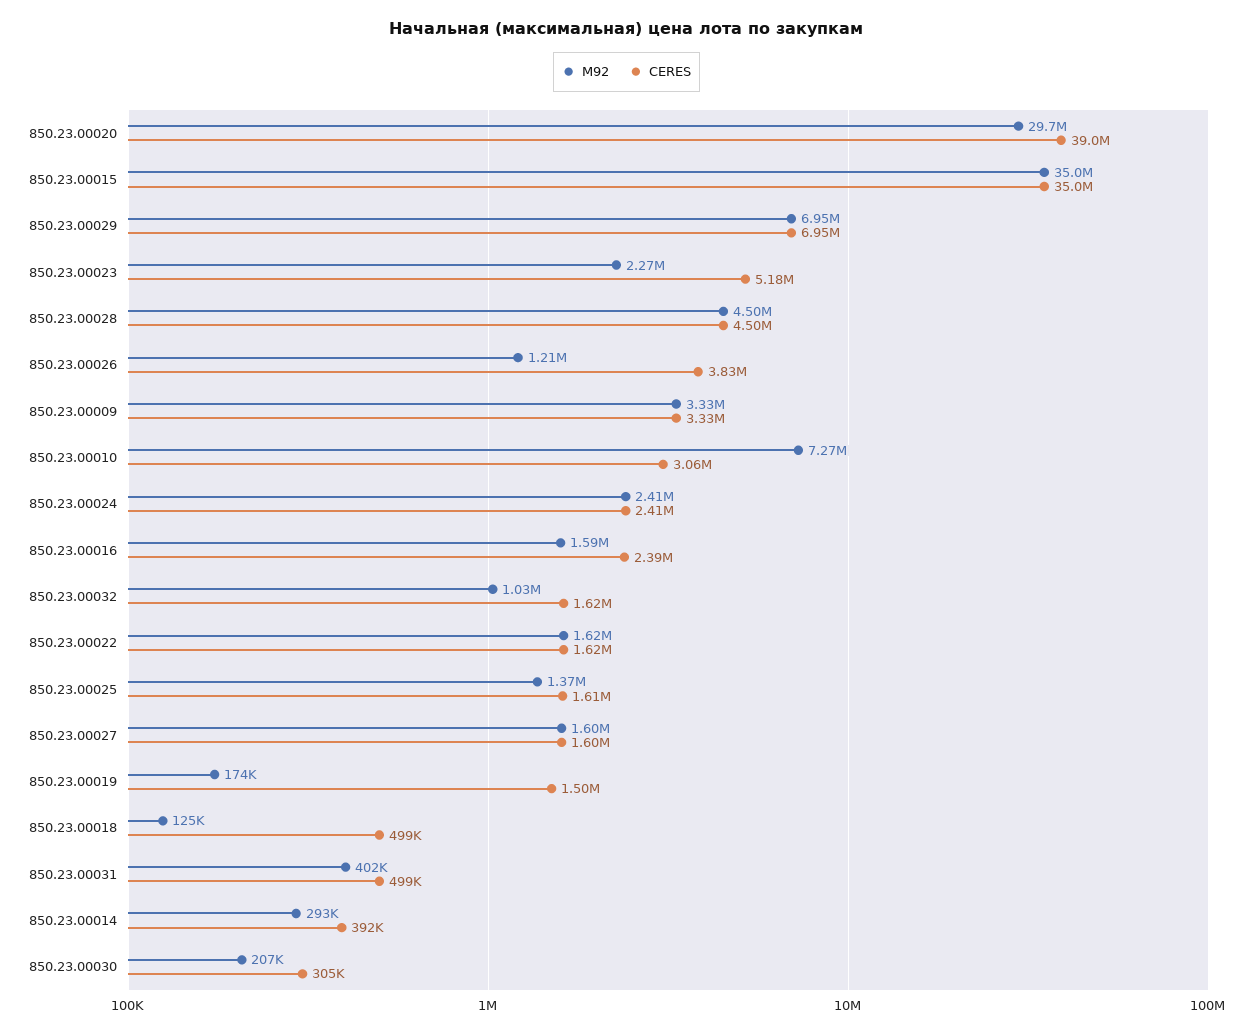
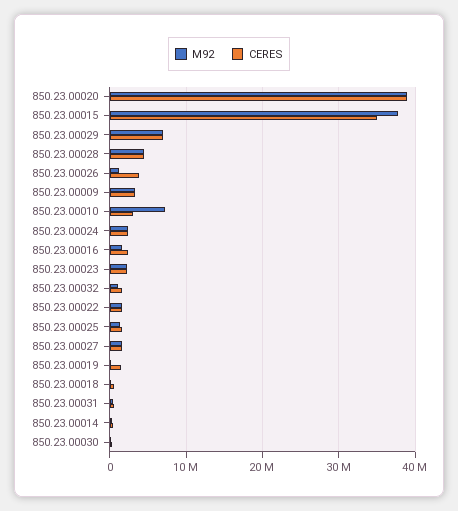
  {
    "M92": {
-     "850.23.00020": 29700000,
+     "850.23.00020": 39000000,
-     "850.23.00015": 35000000,
+     "850.23.00015": 38000000,
      "850.23.00029": 6950000,
      "850.23.00023": 2270000,
      "850.23.00028": 4500000,
      "850.23.00026": 1210000,
      "850.23.00009": 3330000,
      "850.23.00010": 7270000,
      "850.23.00024": 2410000,
      "850.23.00016": 1590000,
      "850.23.00032": 1030000,
      "850.23.00022": 1620000,
      "850.23.00025": 1370000,
      "850.23.00027": 1600000,
      "850.23.00019": 174000,
      "850.23.00018": 125000,
      "850.23.00031": 402000,
      "850.23.00014": 293000,
      "850.23.00030": 207000
    },
    "CERES": {
      "850.23.00020": 39000000,
      "850.23.00015": 35000000,
      "850.23.00029": 6950000,
-     "850.23.00023": 5180000,
+     "850.23.00023": 2000000,
      "850.23.00028": 4500000,
      "850.23.00026": 3830000,
      "850.23.00009": 3330000,
      "850.23.00010": 3060000,
      "850.23.00024": 2410000,
      "850.23.00016": 2390000,
      "850.23.00032": 1620000,
      "850.23.00022": 1620000,
      "850.23.00025": 1610000,
      "850.23.00027": 1600000,
      "850.23.00019": 1500000,
      "850.23.00018": 499000,
      "850.23.00031": 499000,
      "850.23.00014": 392000,
      "850.23.00030": 305000
    }
  }

